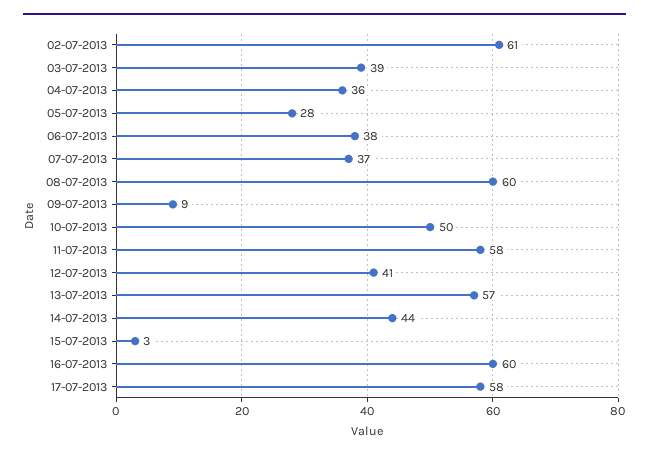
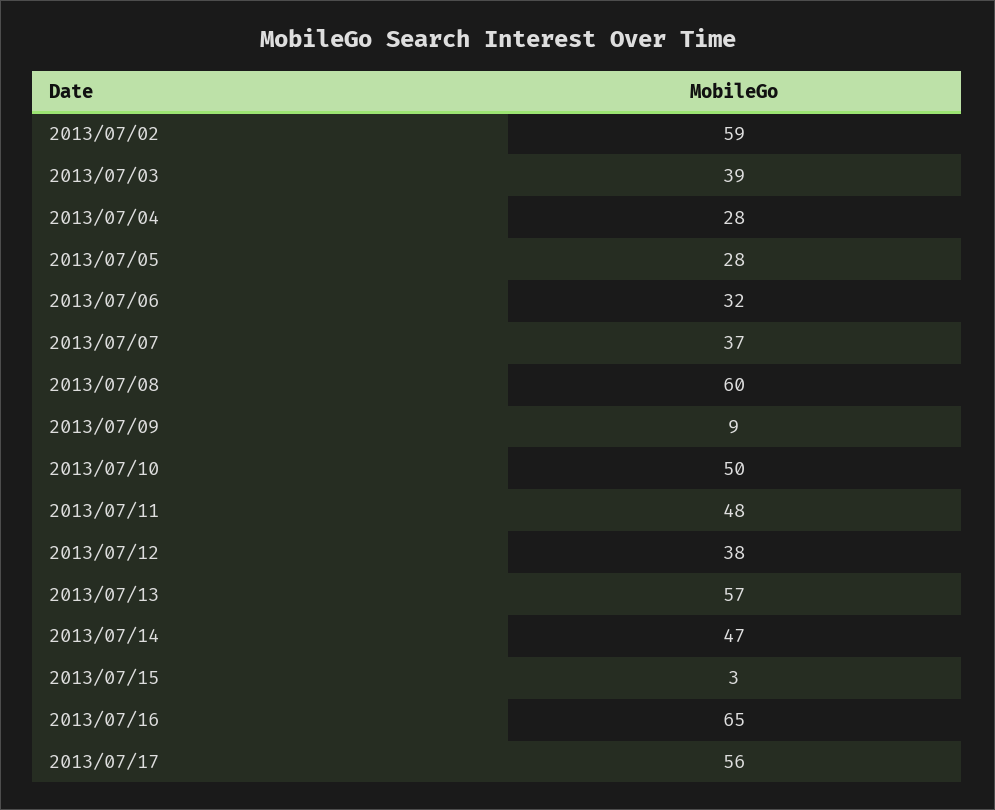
  {
-   "02-07-2013": 61,
+   "02-07-2013": 59,
    "03-07-2013": 39,
-   "04-07-2013": 36,
+   "04-07-2013": 28,
    "05-07-2013": 28,
-   "06-07-2013": 38,
+   "06-07-2013": 32,
    "07-07-2013": 37,
    "08-07-2013": 60,
    "09-07-2013": 9,
    "10-07-2013": 50,
-   "11-07-2013": 58,
+   "11-07-2013": 48,
-   "12-07-2013": 41,
+   "12-07-2013": 38,
    "13-07-2013": 57,
-   "14-07-2013": 44,
+   "14-07-2013": 47,
    "15-07-2013": 3,
-   "16-07-2013": 60,
+   "16-07-2013": 65,
-   "17-07-2013": 58
+   "17-07-2013": 56
  }

